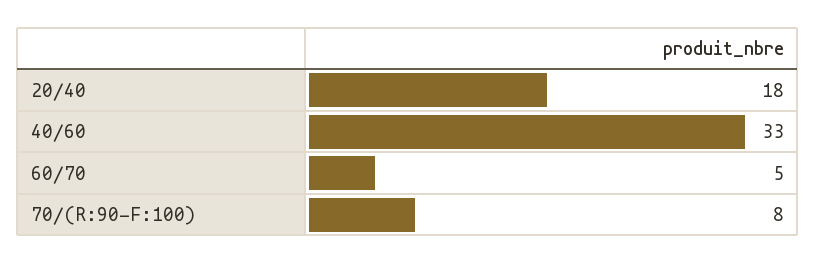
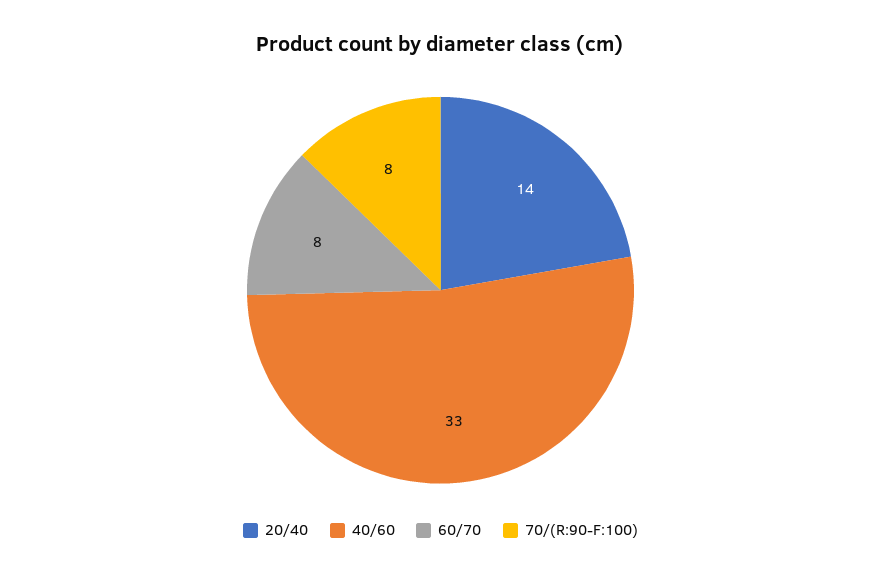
  {
-   "20/40": 18,
+   "20/40": 14,
    "40/60": 33,
-   "60/70": 5,
+   "60/70": 8,
    "70/(R:90-F:100)": 8
  }

